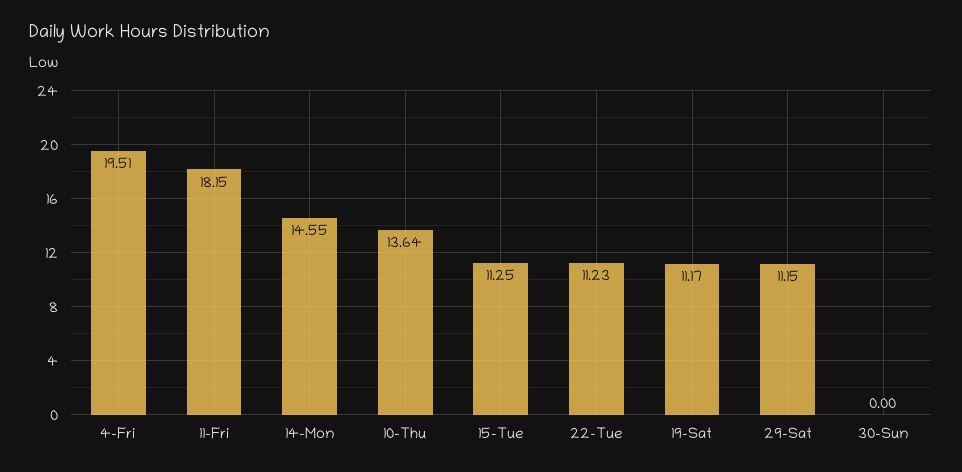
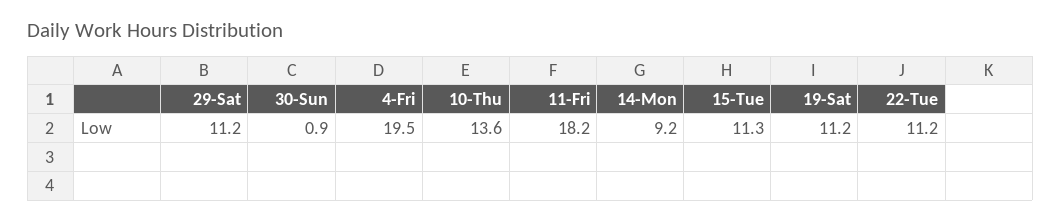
  {
    "4-Fri": 19.51,
    "11-Fri": 18.15,
-   "14-Mon": 14.55,
+   "14-Mon": 9.2,
    "10-Thu": 13.64,
    "15-Tue": 11.25,
    "22-Tue": 11.23,
    "19-Sat": 11.17,
    "29-Sat": 11.15,
-   "30-Sun": 0
+   "30-Sun": 0.9
  }

